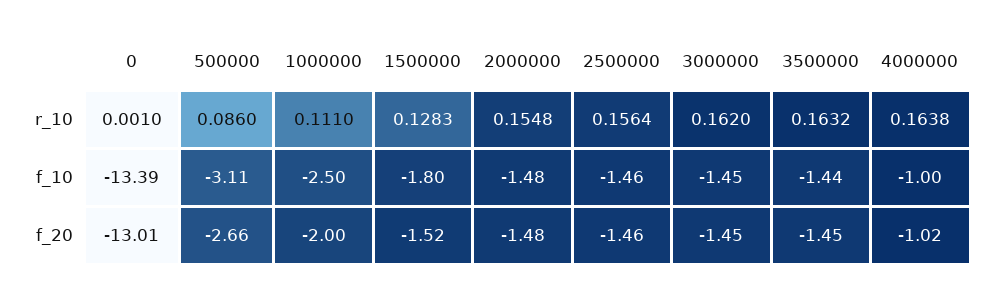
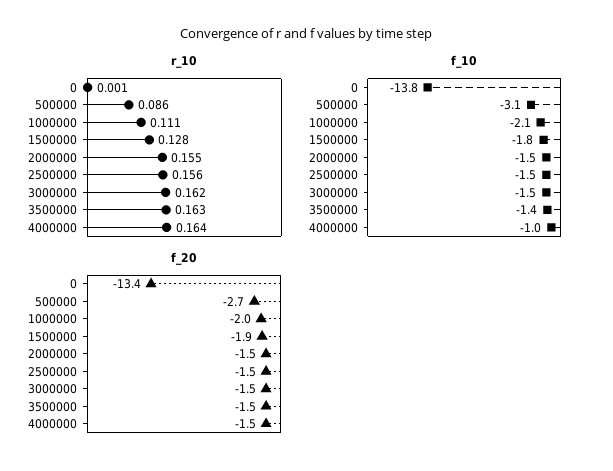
  {
    "r_10": {
      "0": 0.001,
      "500000": 0.086,
      "1000000": 0.111,
      "1500000": 0.1283,
      "2000000": 0.1548,
      "2500000": 0.1564,
      "3000000": 0.162,
      "3500000": 0.1632,
      "4000000": 0.1638
    },
    "f_10": {
-     "0": -13.39,
+     "0": -13.8,
      "500000": -3.11,
-     "1000000": -2.5,
+     "1000000": -2.1,
      "1500000": -1.8,
      "2000000": -1.48,
      "2500000": -1.46,
      "3000000": -1.45,
      "3500000": -1.44,
      "4000000": -1
    },
    "f_20": {
-     "0": -13.01,
+     "0": -13.4,
      "500000": -2.66,
      "1000000": -2,
-     "1500000": -1.52,
+     "1500000": -1.9,
      "2000000": -1.48,
      "2500000": -1.46,
      "3000000": -1.45,
      "3500000": -1.45,
-     "4000000": -1.02
+     "4000000": -1.5
    }
  }

